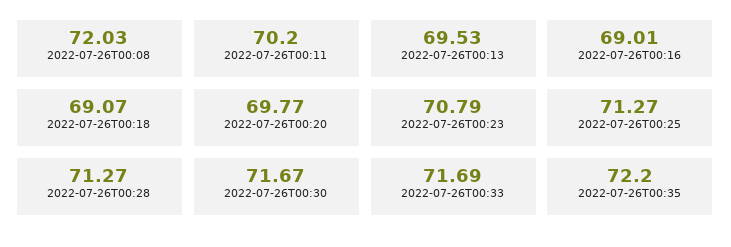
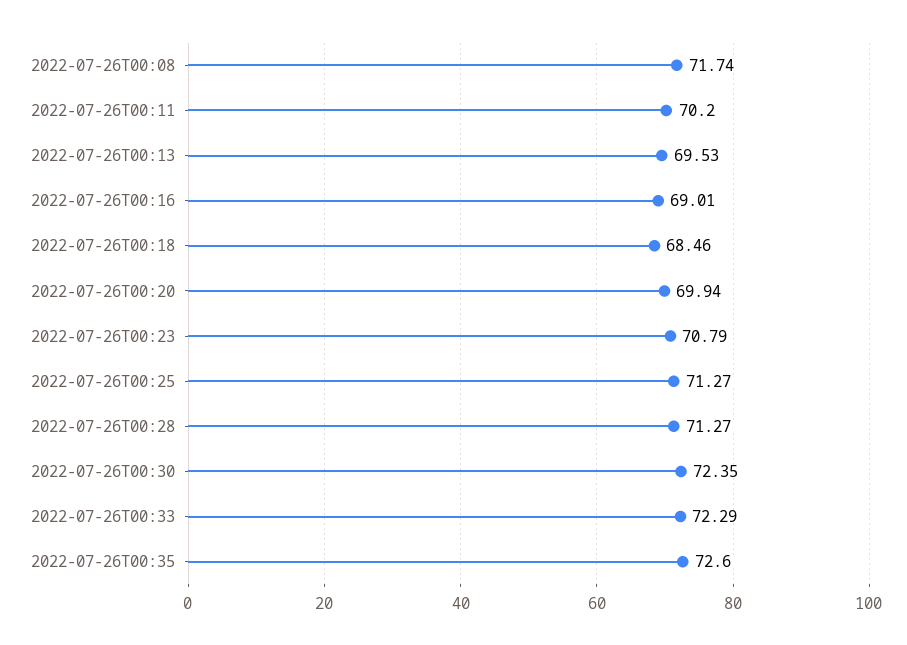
  {
-   "2022-07-26T00:08": 72.03,
+   "2022-07-26T00:08": 71.74,
    "2022-07-26T00:11": 70.2,
    "2022-07-26T00:13": 69.53,
    "2022-07-26T00:16": 69.01,
-   "2022-07-26T00:18": 69.07,
+   "2022-07-26T00:18": 68.46,
-   "2022-07-26T00:20": 69.77,
+   "2022-07-26T00:20": 69.94,
    "2022-07-26T00:23": 70.79,
    "2022-07-26T00:25": 71.27,
    "2022-07-26T00:28": 71.27,
-   "2022-07-26T00:30": 71.67,
+   "2022-07-26T00:30": 72.35,
-   "2022-07-26T00:33": 71.69,
+   "2022-07-26T00:33": 72.29,
-   "2022-07-26T00:35": 72.2
+   "2022-07-26T00:35": 72.6
  }

